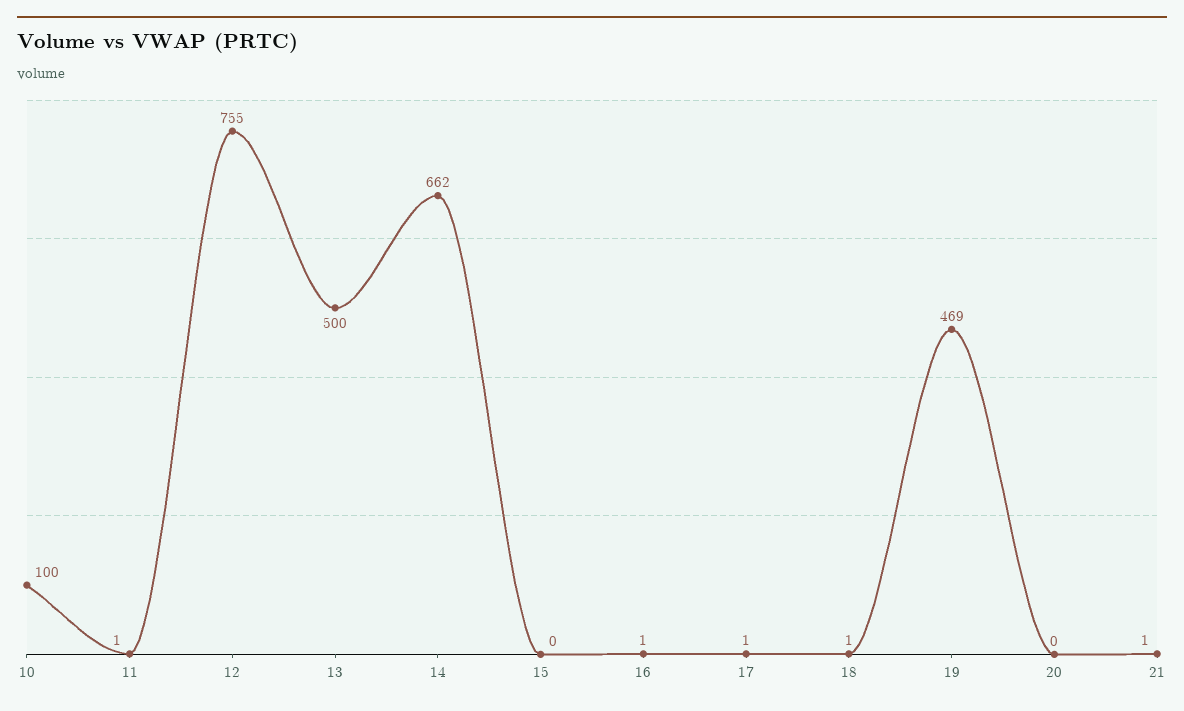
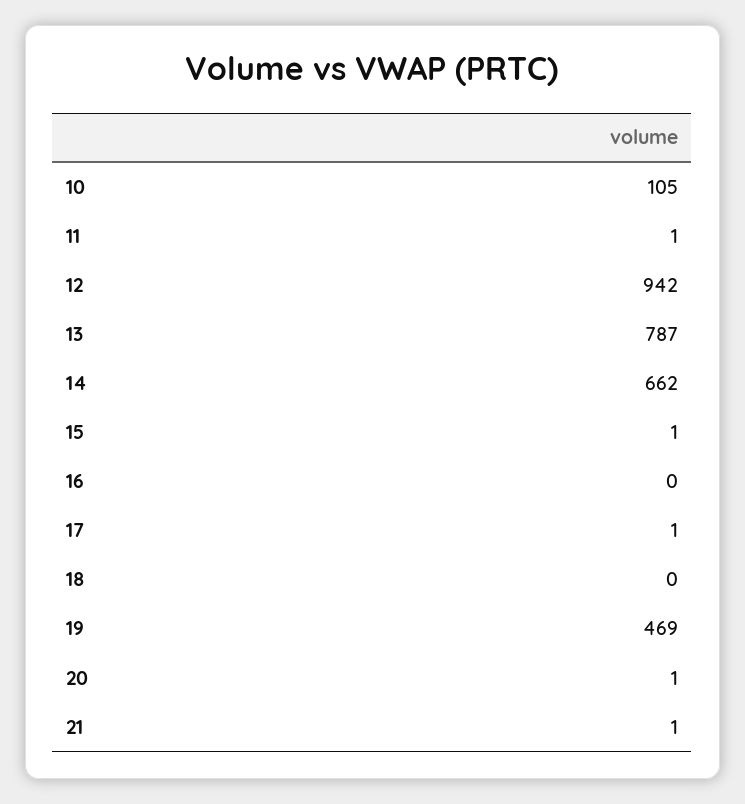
  {
-   "10": 100,
+   "10": 105,
    "11": 1,
-   "12": 755,
+   "12": 942,
-   "13": 500,
+   "13": 787,
    "14": 662,
-   "15": 0,
+   "15": 1,
-   "16": 1,
+   "16": 0,
    "17": 1,
-   "18": 1,
+   "18": 0,
    "19": 469,
-   "20": 0,
+   "20": 1,
    "21": 1
  }

